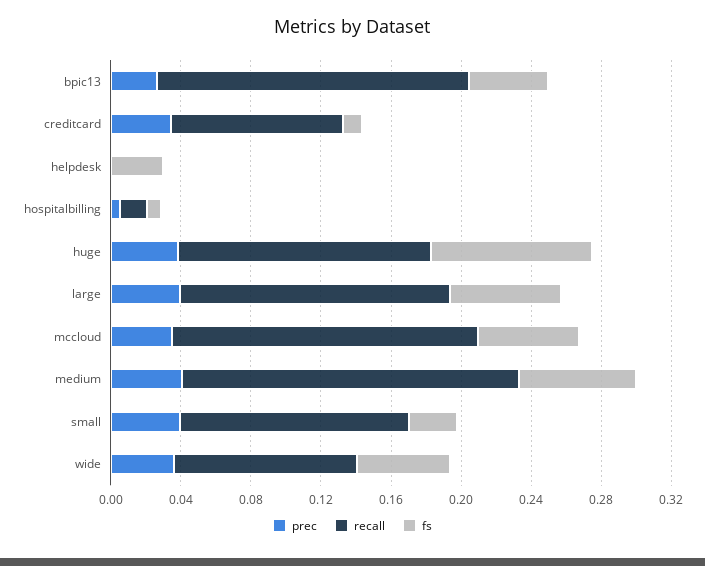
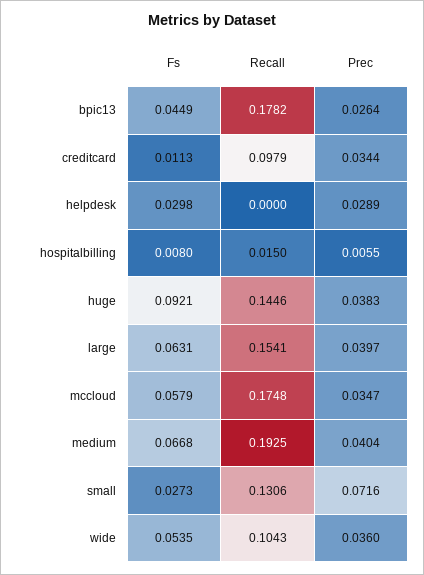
  {
    "prec": {
      "bpic13": 0.0264,
      "creditcard": 0.0344,
-     "helpdesk": 0,
+     "helpdesk": 0.0289,
      "hospitalbilling": 0.0055,
      "huge": 0.0383,
      "large": 0.0397,
      "mccloud": 0.0347,
      "medium": 0.0404,
-     "small": 0.04,
+     "small": 0.0716,
      "wide": 0.036
    },
    "recall": {
      "bpic13": 0.1782,
      "creditcard": 0.0979,
      "helpdesk": 0,
      "hospitalbilling": 0.015,
      "huge": 0.1446,
      "large": 0.1541,
      "mccloud": 0.1748,
      "medium": 0.1925,
      "small": 0.1306,
      "wide": 0.1043
    },
    "fs": {
      "bpic13": 0.0449,
      "creditcard": 0.0113,
      "helpdesk": 0.0298,
      "hospitalbilling": 0.008,
      "huge": 0.0921,
      "large": 0.0631,
      "mccloud": 0.0579,
      "medium": 0.0668,
      "small": 0.0273,
      "wide": 0.0535
    }
  }

